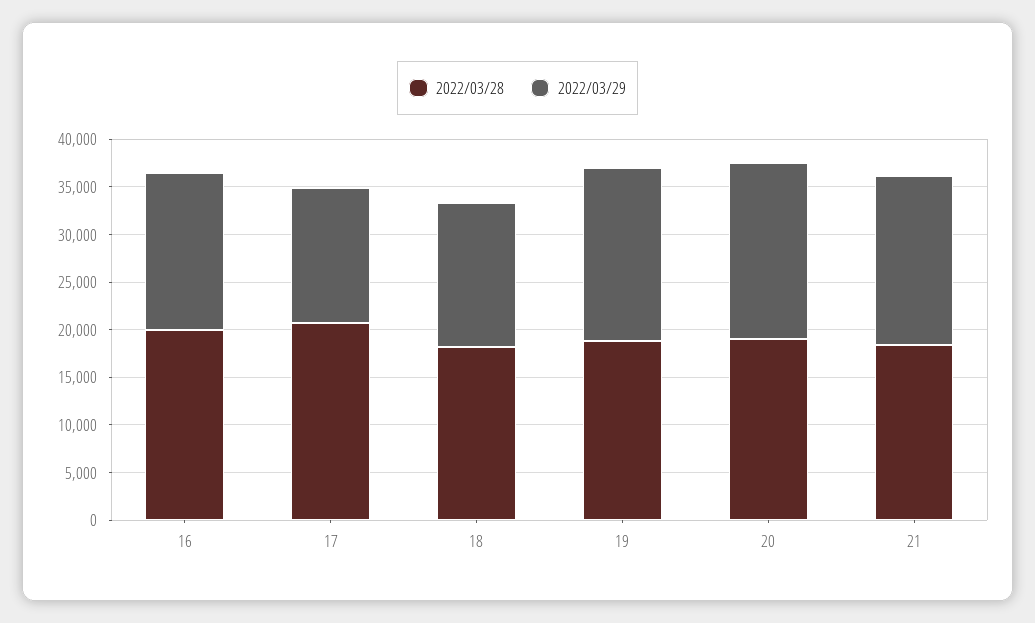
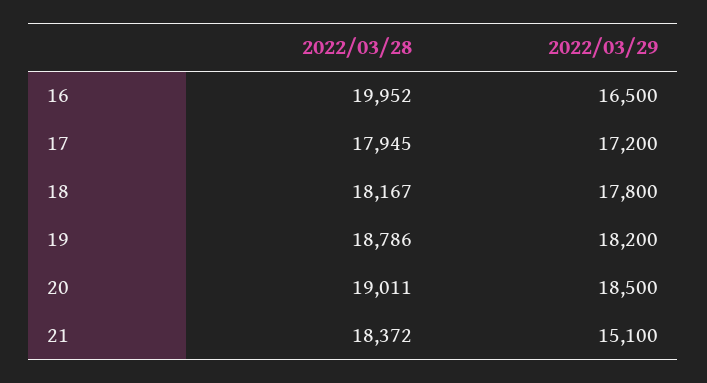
  {
    "2022/03/28": {
      "16": 19952,
-     "17": 21000,
+     "17": 17945,
      "18": 18167,
      "19": 18786,
      "20": 19011,
      "21": 18372
    },
    "2022/03/29": {
      "16": 16500,
-     "17": 14000,
+     "17": 17200,
-     "18": 15000,
+     "18": 17800,
      "19": 18200,
      "20": 18500,
-     "21": 18000
+     "21": 15100
    }
  }

